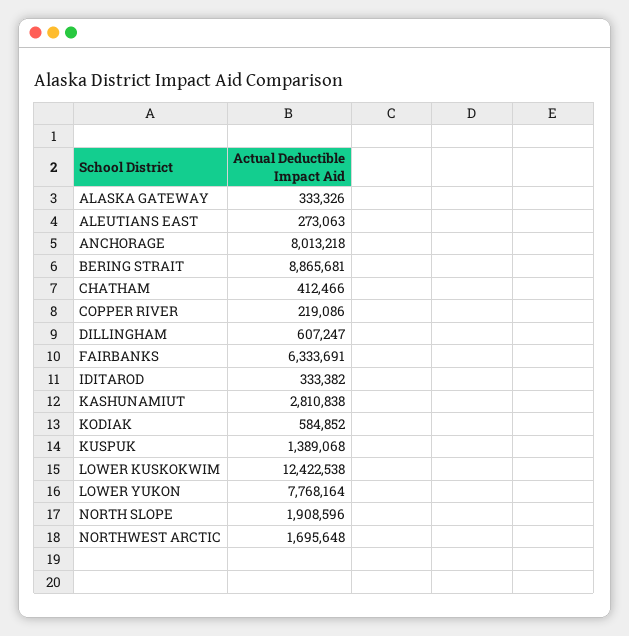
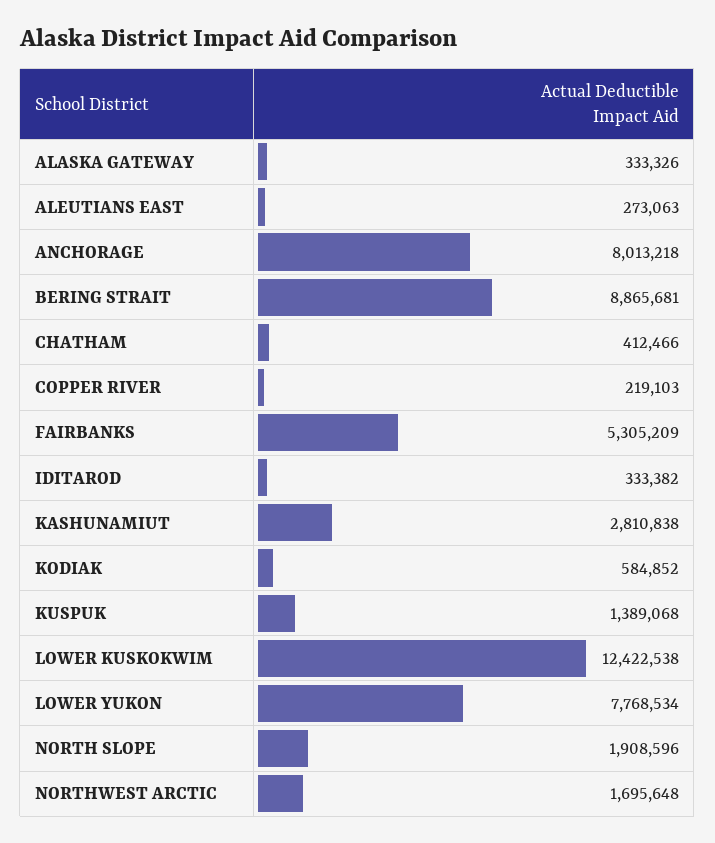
  {
    "ALASKA GATEWAY": 333326,
    "ALEUTIANS EAST": 273063,
    "ANCHORAGE": 8013218,
    "BERING STRAIT": 8865681,
    "CHATHAM": 412466,
-   "COPPER RIVER": 219086,
+   "COPPER RIVER": 219103,
-   "DILLINGHAM": 607247,
-   "FAIRBANKS": 6333691,
+   "FAIRBANKS": 5305209,
    "IDITAROD": 333382,
    "KASHUNAMIUT": 2810838,
    "KODIAK": 584852,
    "KUSPUK": 1389068,
    "LOWER KUSKOKWIM": 12422538,
-   "LOWER YUKON": 7768164,
+   "LOWER YUKON": 7768534,
    "NORTH SLOPE": 1908596,
    "NORTHWEST ARCTIC": 1695648
  }

